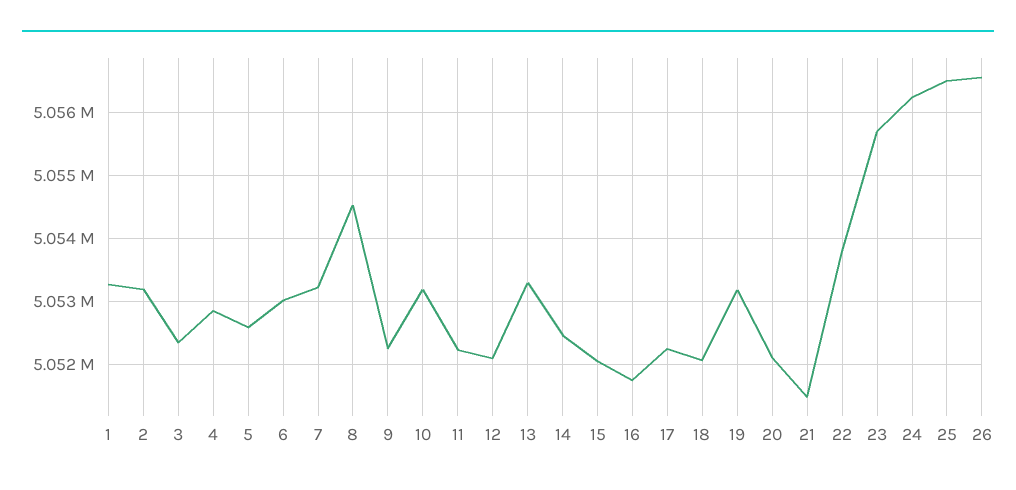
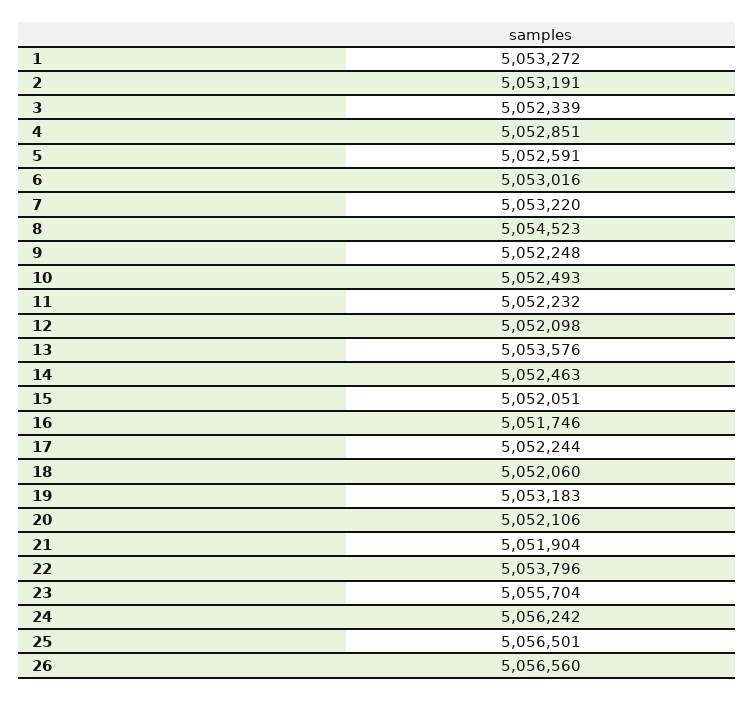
  {
    "1": 5053272,
    "2": 5053191,
    "3": 5052339,
    "4": 5052851,
    "5": 5052591,
    "6": 5053016,
    "7": 5053220,
    "8": 5054523,
    "9": 5052248,
-   "10": 5053200,
+   "10": 5052493,
    "11": 5052232,
    "12": 5052098,
-   "13": 5053300,
+   "13": 5053576,
    "14": 5052463,
    "15": 5052051,
    "16": 5051746,
    "17": 5052244,
    "18": 5052060,
    "19": 5053183,
    "20": 5052106,
-   "21": 5051500,
+   "21": 5051904,
    "22": 5053796,
    "23": 5055704,
    "24": 5056242,
    "25": 5056501,
    "26": 5056560
  }

